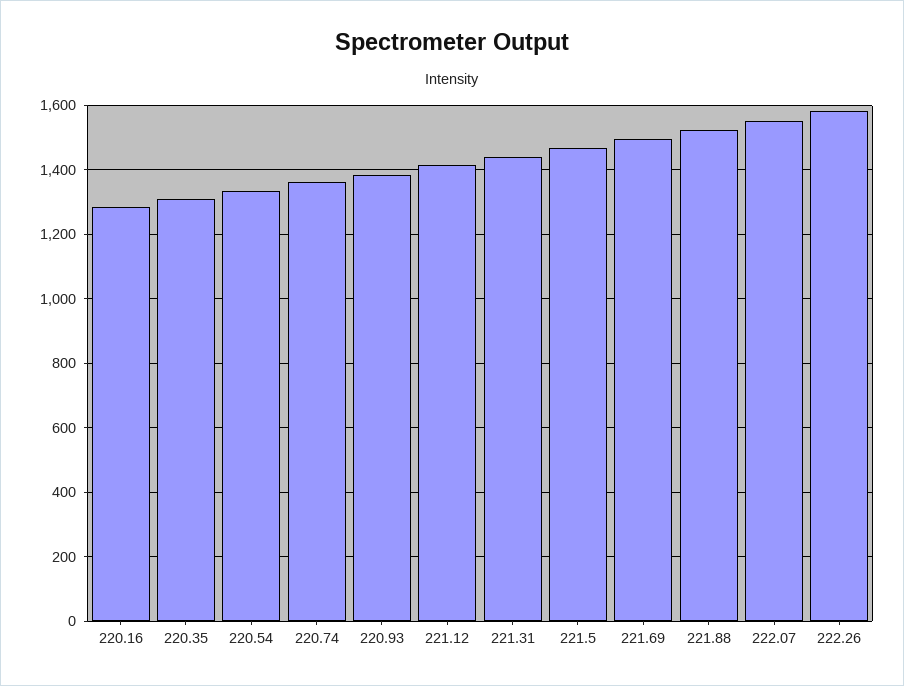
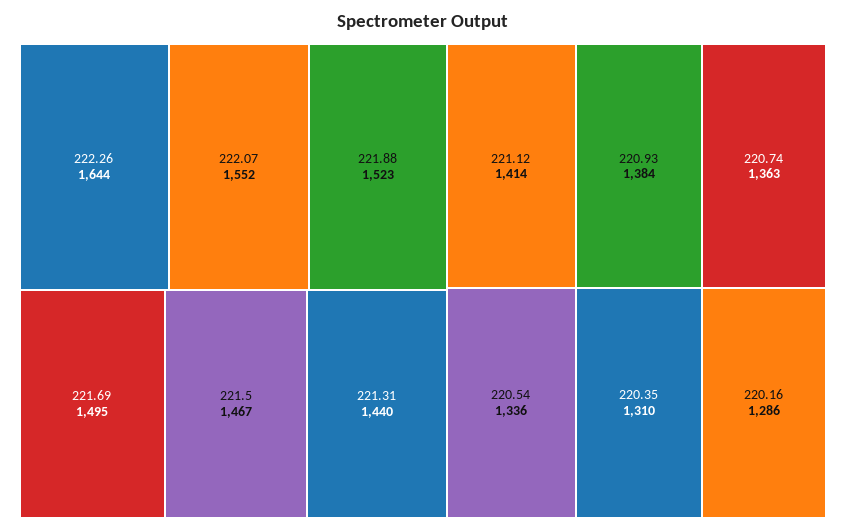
  {
    "220.16": 1286,
    "220.35": 1310,
    "220.54": 1336,
    "220.74": 1363,
    "220.93": 1384,
    "221.12": 1414,
    "221.31": 1440,
    "221.5": 1467,
    "221.69": 1495,
    "221.88": 1523,
    "222.07": 1552,
-   "222.26": 1580
+   "222.26": 1644
  }

